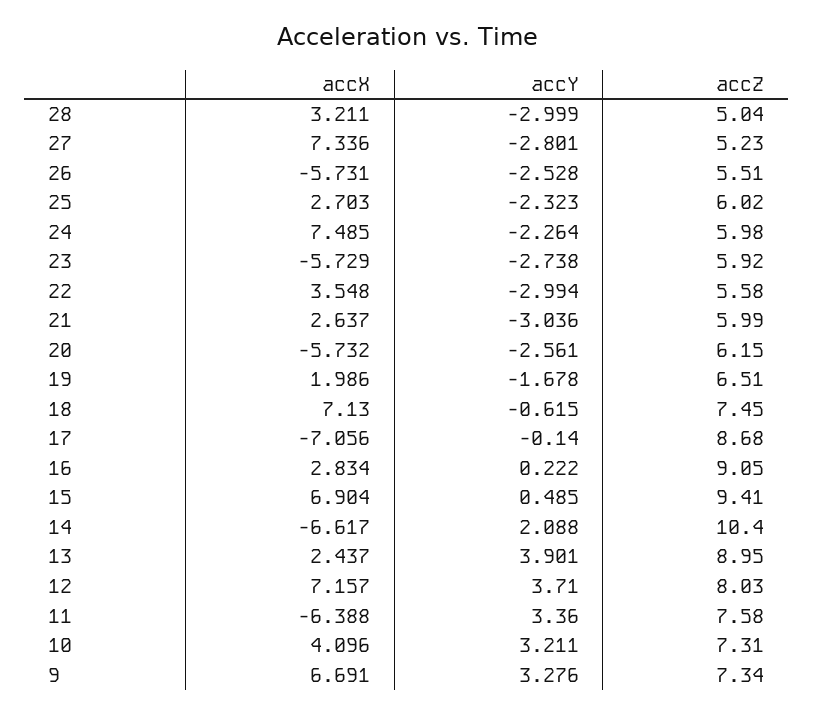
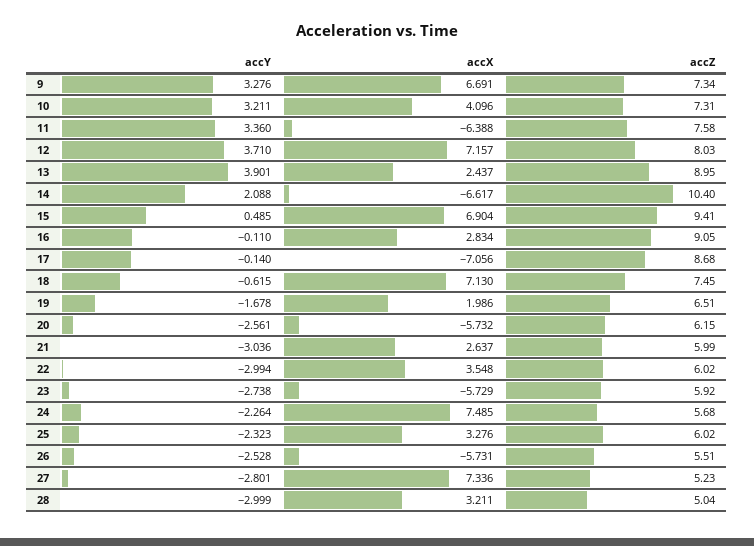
  {
    "accX": {
      "28": 3.211,
      "27": 7.336,
      "26": -5.731,
-     "25": 2.703,
+     "25": 3.276,
      "24": 7.485,
      "23": -5.729,
      "22": 3.548,
      "21": 2.637,
      "20": -5.732,
      "19": 1.986,
      "18": 7.13,
      "17": -7.056,
      "16": 2.834,
      "15": 6.904,
      "14": -6.617,
      "13": 2.437,
      "12": 7.157,
      "11": -6.388,
      "10": 4.096,
      "9": 6.691
    },
    "accY": {
      "28": -2.999,
      "27": -2.801,
      "26": -2.528,
      "25": -2.323,
      "24": -2.264,
      "23": -2.738,
      "22": -2.994,
      "21": -3.036,
      "20": -2.561,
      "19": -1.678,
      "18": -0.615,
      "17": -0.14,
-     "16": 0.222,
+     "16": -0.11,
      "15": 0.485,
      "14": 2.088,
      "13": 3.901,
      "12": 3.71,
      "11": 3.36,
      "10": 3.211,
      "9": 3.276
    },
    "accZ": {
      "28": 5.04,
      "27": 5.23,
      "26": 5.51,
      "25": 6.02,
-     "24": 5.98,
+     "24": 5.68,
      "23": 5.92,
-     "22": 5.58,
+     "22": 6.02,
      "21": 5.99,
      "20": 6.15,
      "19": 6.51,
      "18": 7.45,
      "17": 8.68,
      "16": 9.05,
      "15": 9.41,
      "14": 10.4,
      "13": 8.95,
      "12": 8.03,
      "11": 7.58,
      "10": 7.31,
      "9": 7.34
    }
  }

